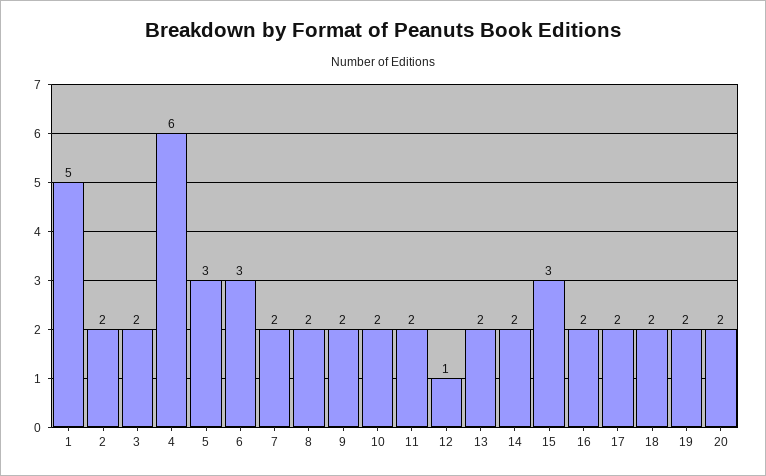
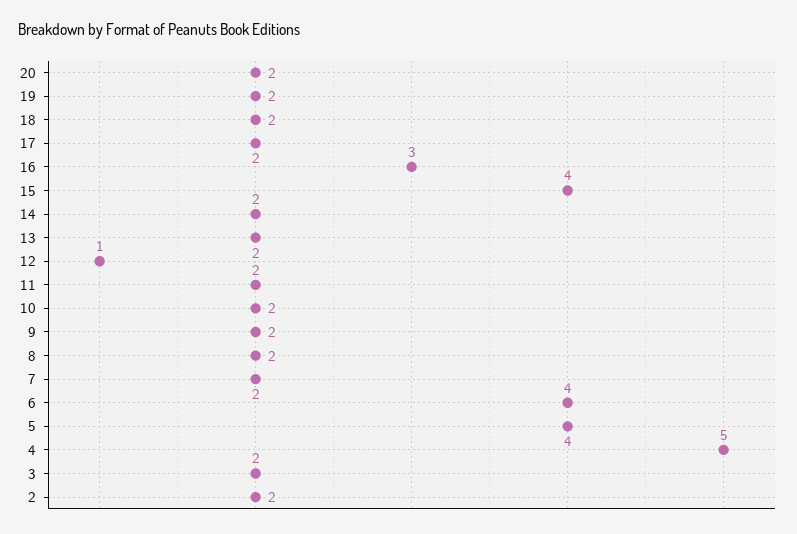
  {
-   "1": 5,
    "2": 2,
    "3": 2,
-   "4": 6,
+   "4": 5,
-   "5": 3,
+   "5": 4,
-   "6": 3,
+   "6": 4,
    "7": 2,
    "8": 2,
    "9": 2,
    "10": 2,
    "11": 2,
    "12": 1,
    "13": 2,
    "14": 2,
-   "15": 3,
+   "15": 4,
-   "16": 2,
+   "16": 3,
    "17": 2,
    "18": 2,
    "19": 2,
    "20": 2
  }

